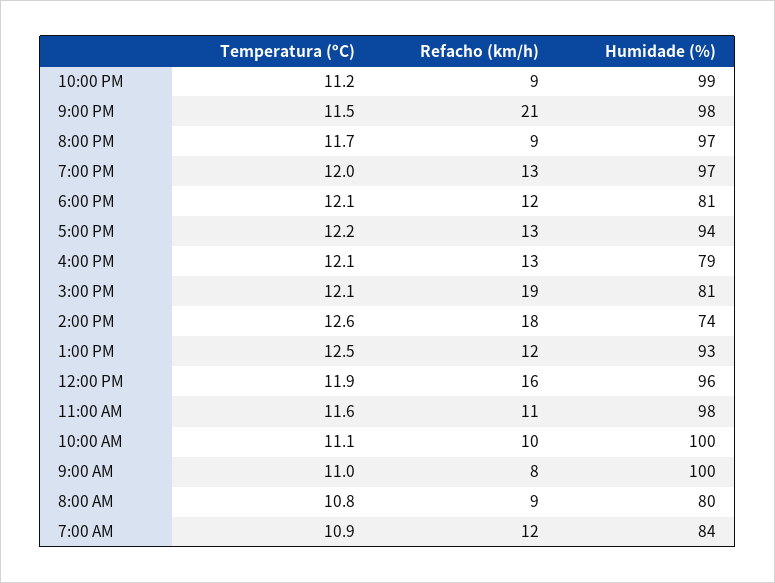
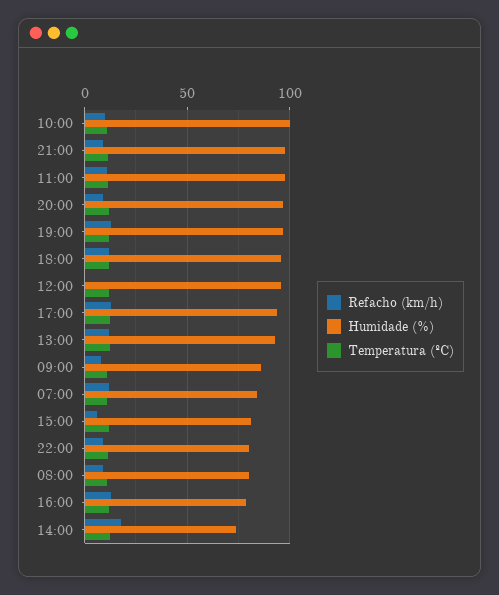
  {
    "Temperatura (ºC)": {
      "10:00 PM": 11.2,
      "9:00 PM": 11.5,
      "8:00 PM": 11.7,
      "7:00 PM": 12,
      "6:00 PM": 12.1,
      "5:00 PM": 12.2,
      "4:00 PM": 12.1,
      "3:00 PM": 12.1,
      "2:00 PM": 12.6,
      "1:00 PM": 12.5,
      "12:00 PM": 11.9,
      "11:00 AM": 11.6,
      "10:00 AM": 11.1,
      "9:00 AM": 11,
      "8:00 AM": 10.8,
      "7:00 AM": 10.9
    },
    "Refacho (km/h)": {
      "10:00 PM": 9,
-     "9:00 PM": 21,
+     "9:00 PM": 10,
      "8:00 PM": 9,
      "7:00 PM": 13,
      "6:00 PM": 12,
      "5:00 PM": 13,
      "4:00 PM": 13,
-     "3:00 PM": 19,
+     "3:00 PM": 5,
      "2:00 PM": 18,
      "1:00 PM": 12,
-     "12:00 PM": 16,
+     "12:00 PM": 0,
      "11:00 AM": 11,
      "10:00 AM": 10,
      "9:00 AM": 8,
      "8:00 AM": 9,
      "7:00 AM": 12
    },
    "Humidade (%)": {
-     "10:00 PM": 99,
+     "10:00 PM": 80,
      "9:00 PM": 98,
      "8:00 PM": 97,
      "7:00 PM": 97,
-     "6:00 PM": 81,
+     "6:00 PM": 95,
      "5:00 PM": 94,
      "4:00 PM": 79,
      "3:00 PM": 81,
      "2:00 PM": 74,
      "1:00 PM": 93,
      "12:00 PM": 96,
      "11:00 AM": 98,
      "10:00 AM": 100,
-     "9:00 AM": 100,
+     "9:00 AM": 85,
      "8:00 AM": 80,
      "7:00 AM": 84
    }
  }

